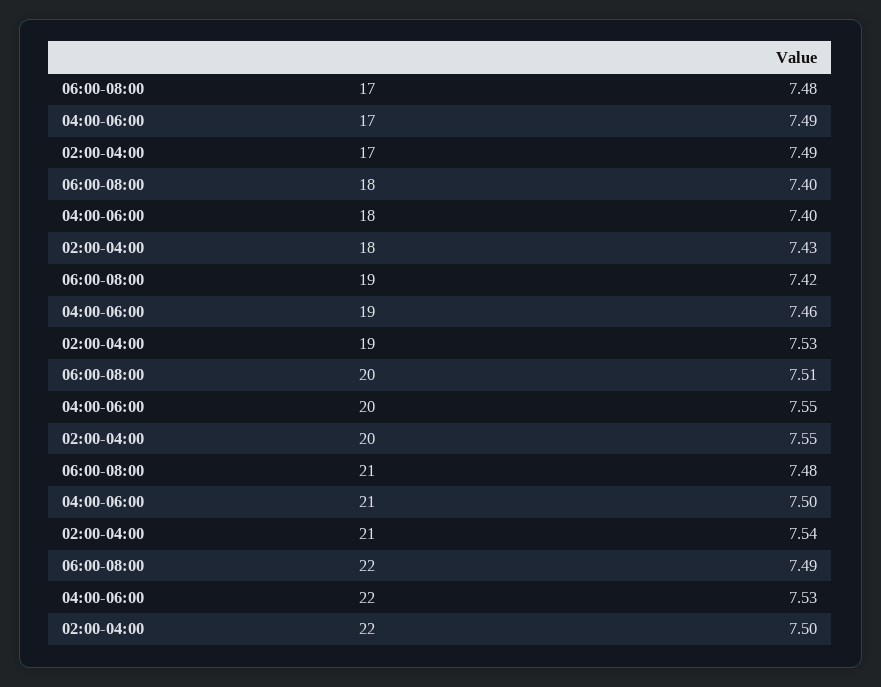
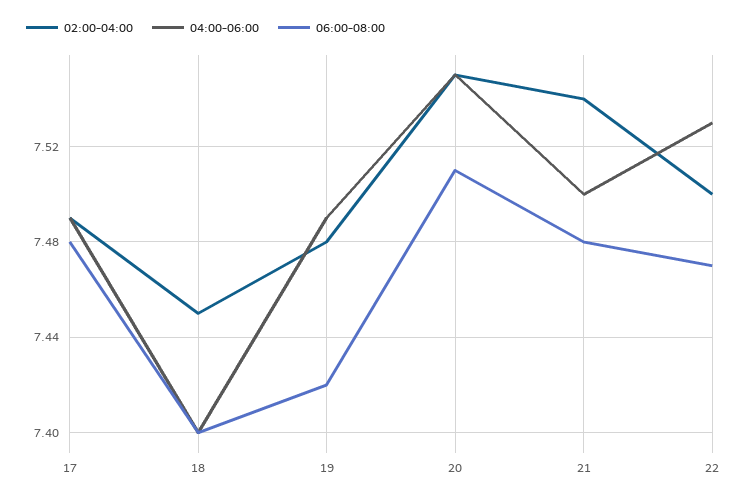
  {
    "06:00-08:00": {
      "17": 7.48,
      "18": 7.4,
      "19": 7.42,
      "20": 7.51,
      "21": 7.48,
-     "22": 7.49
+     "22": 7.47
    },
    "04:00-06:00": {
      "17": 7.49,
      "18": 7.4,
-     "19": 7.46,
+     "19": 7.49,
      "20": 7.55,
      "21": 7.5,
      "22": 7.53
    },
    "02:00-04:00": {
      "17": 7.49,
-     "18": 7.43,
+     "18": 7.45,
-     "19": 7.53,
+     "19": 7.48,
      "20": 7.55,
      "21": 7.54,
      "22": 7.5
    }
  }

